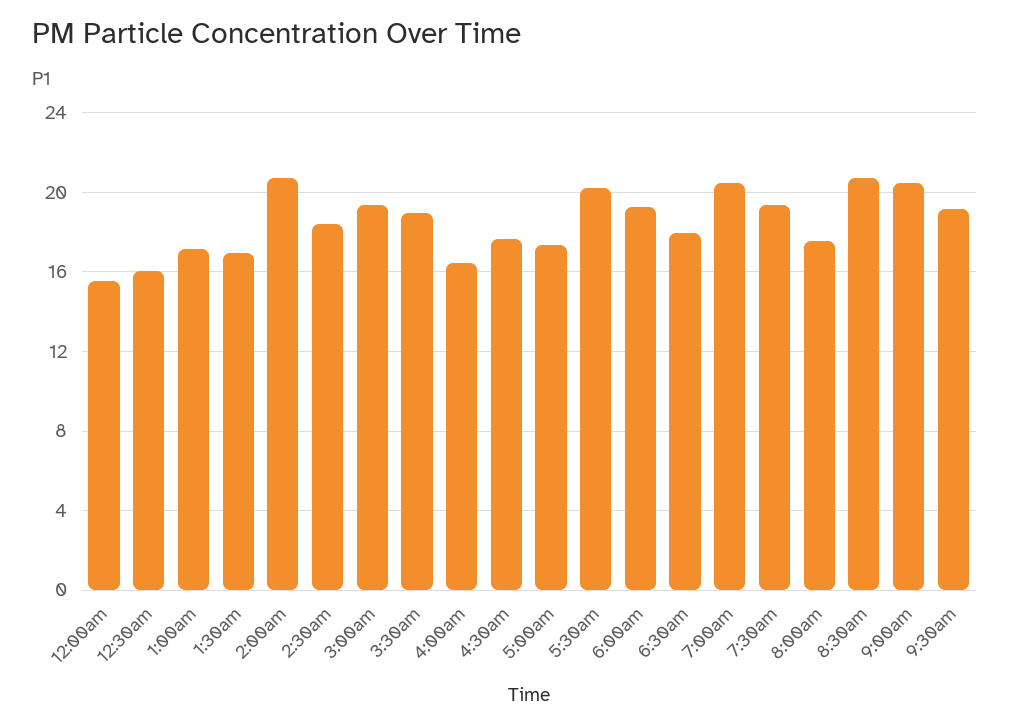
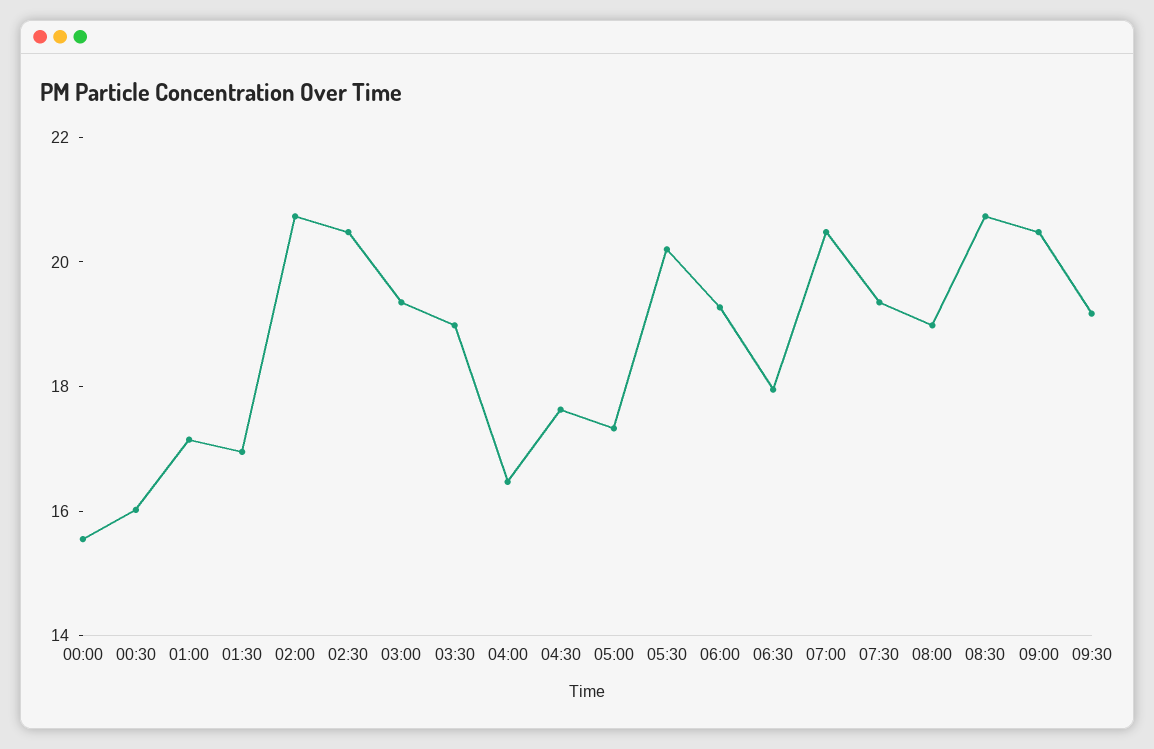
  {
    "12:00am": 15.5,
    "12:30am": 16,
    "1:00am": 17,
    "1:30am": 17,
    "2:00am": 20.5,
-   "2:30am": 18.5,
+   "2:30am": 20.5,
    "3:00am": 19.5,
    "3:30am": 19,
    "4:00am": 16.5,
    "4:30am": 17.5,
    "5:00am": 17.5,
    "5:30am": 20,
    "6:00am": 19.5,
    "6:30am": 18,
    "7:00am": 20.5,
    "7:30am": 19.5,
-   "8:00am": 17.5,
+   "8:00am": 19,
    "8:30am": 20.5,
    "9:00am": 20.5,
    "9:30am": 19
  }

